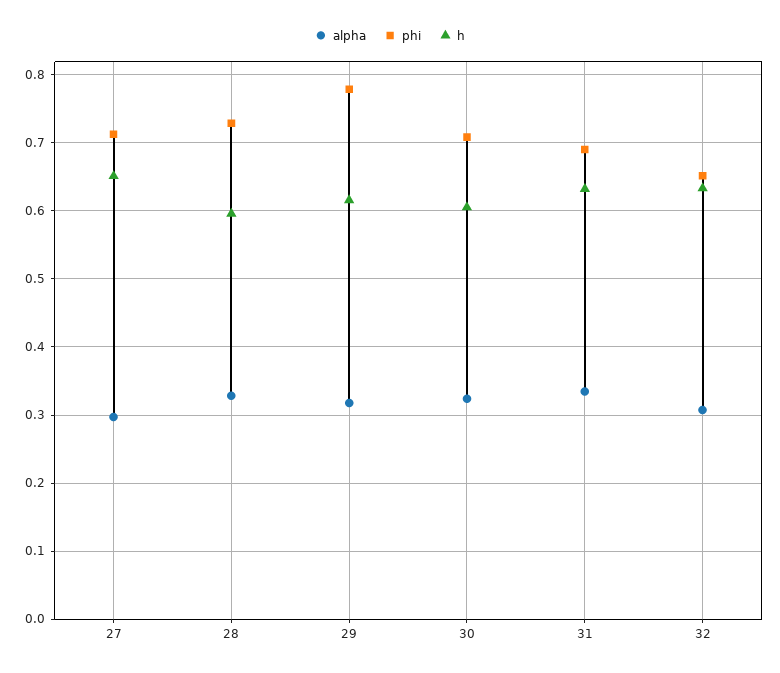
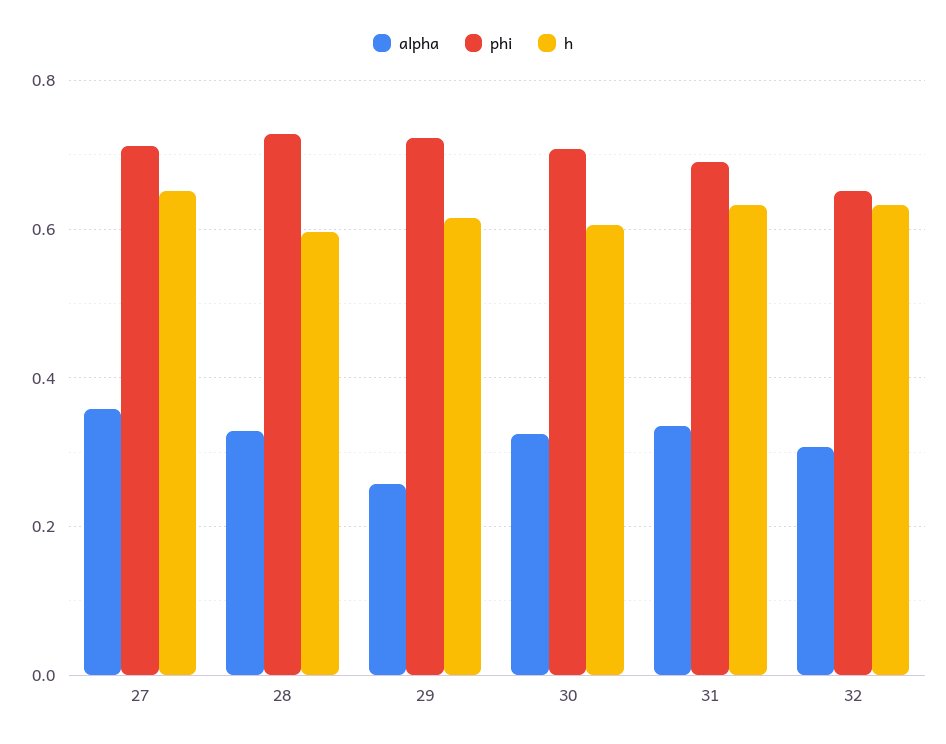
  {
    "alpha": {
-     "27": 0.3,
+     "27": 0.36,
      "28": 0.33,
-     "29": 0.32,
+     "29": 0.26,
      "30": 0.32,
      "31": 0.33,
      "32": 0.31
    },
    "phi": {
      "27": 0.71,
      "28": 0.73,
-     "29": 0.78,
+     "29": 0.72,
      "30": 0.71,
      "31": 0.69,
      "32": 0.65
    },
    "h": {
      "27": 0.65,
      "28": 0.6,
      "29": 0.62,
      "30": 0.61,
      "31": 0.63,
      "32": 0.63
    }
  }

